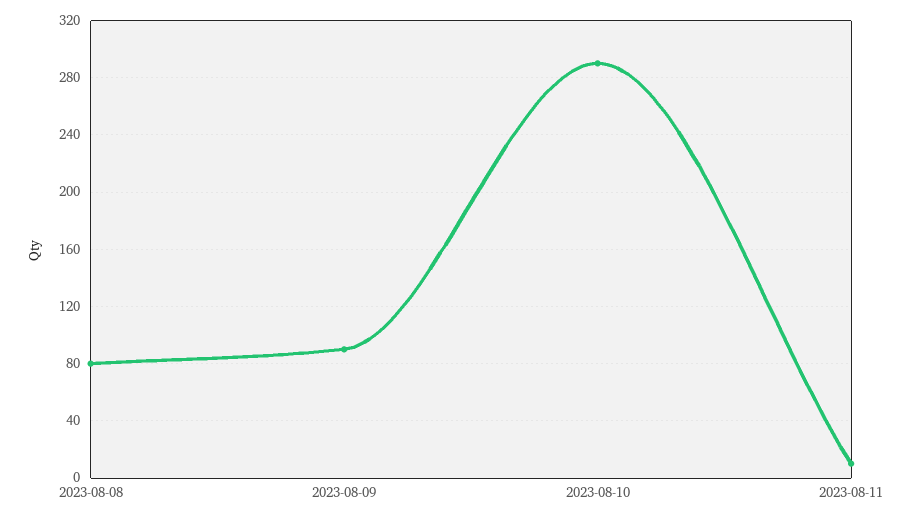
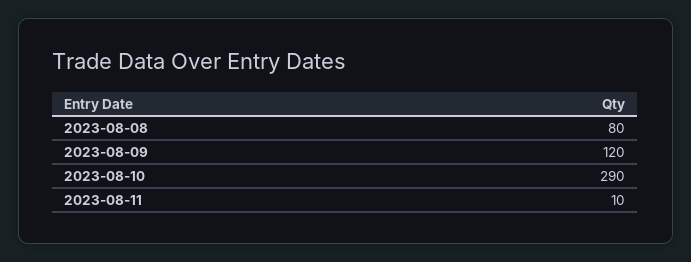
  {
    "2023-08-08": 80,
-   "2023-08-09": 90,
+   "2023-08-09": 120,
    "2023-08-10": 290,
    "2023-08-11": 10
  }

